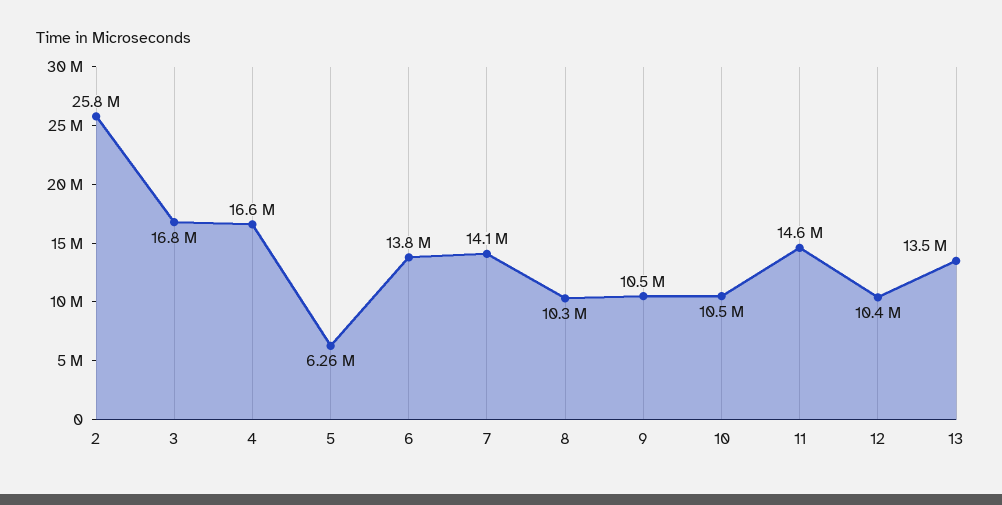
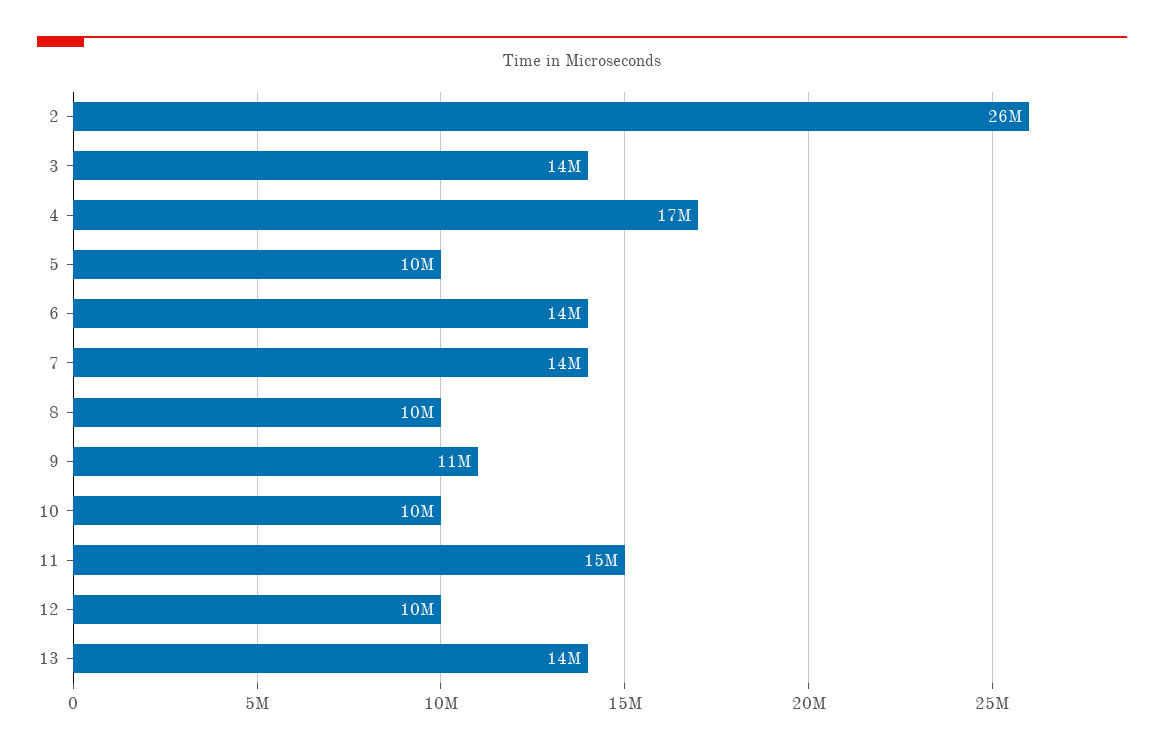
  {
    "2": 25800000,
-   "3": 16800000,
+   "3": 14000000,
    "4": 16600000,
-   "5": 6260000,
+   "5": 10000000,
    "6": 13800000,
    "7": 14100000,
    "8": 10300000,
    "9": 10500000,
    "10": 10500000,
    "11": 14600000,
    "12": 10400000,
    "13": 13500000
  }

